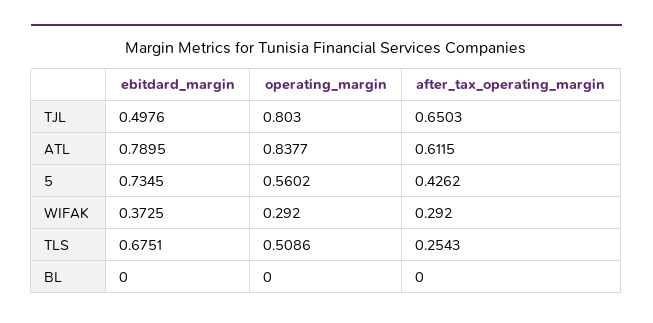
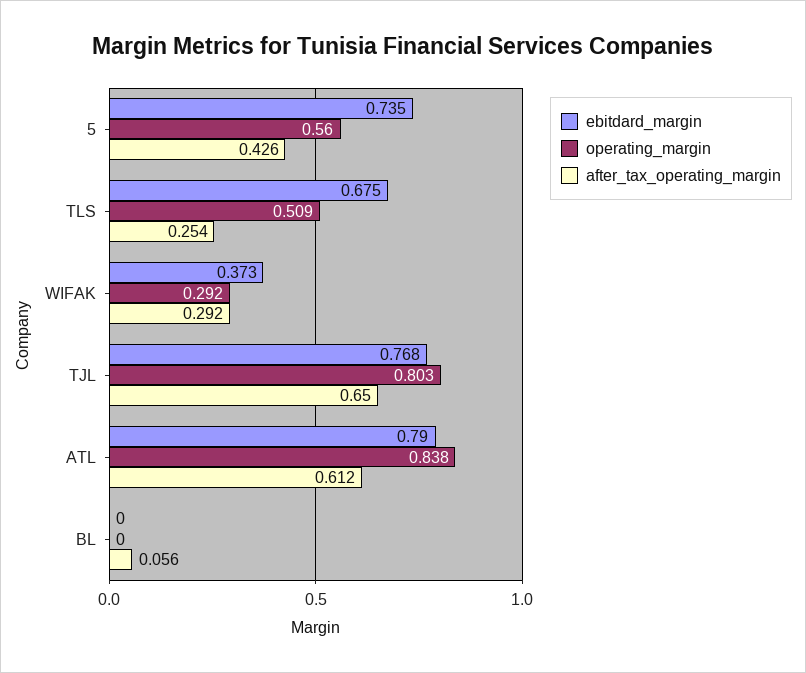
  {
    "ebitdard_margin": {
-     "TJL": 0.4976,
+     "TJL": 0.768,
      "ATL": 0.7895,
      "5": 0.7345,
      "WIFAK": 0.3725,
      "TLS": 0.6751,
      "BL": 0
    },
    "operating_margin": {
      "TJL": 0.803,
      "ATL": 0.8377,
      "5": 0.5602,
      "WIFAK": 0.292,
      "TLS": 0.5086,
      "BL": 0
    },
    "after_tax_operating_margin": {
      "TJL": 0.6503,
      "ATL": 0.6115,
      "5": 0.4262,
      "WIFAK": 0.292,
      "TLS": 0.2543,
-     "BL": 0
+     "BL": 0.056
    }
  }

